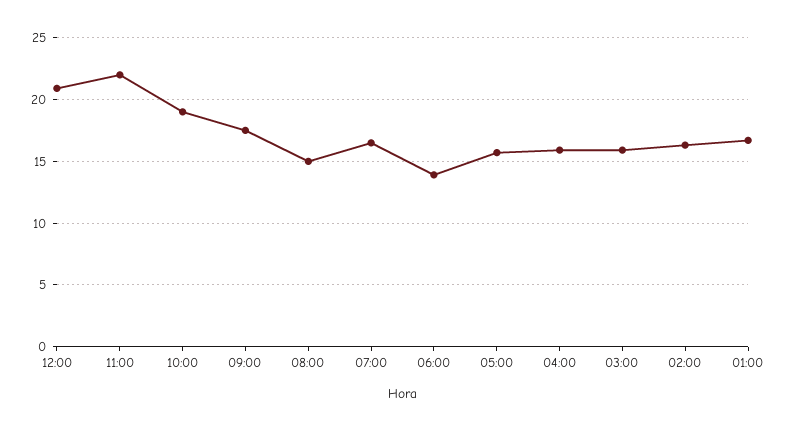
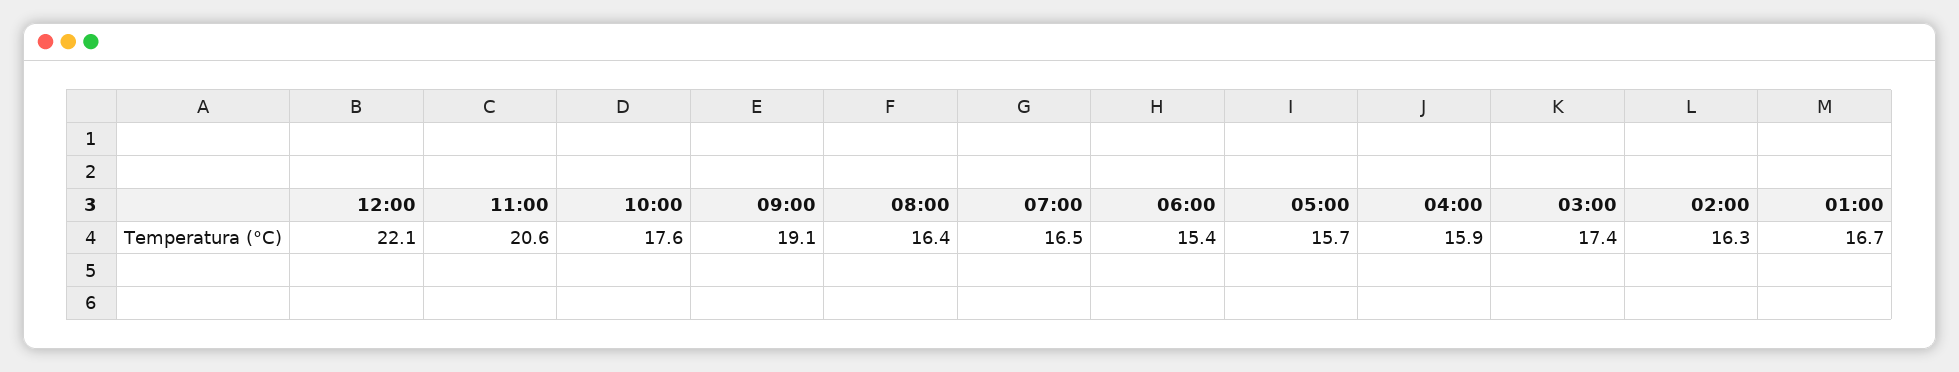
  {
-   "12:00": 21,
+   "12:00": 22.1,
-   "11:00": 22,
+   "11:00": 20.6,
-   "10:00": 19,
+   "10:00": 17.6,
-   "09:00": 17.5,
+   "09:00": 19.1,
-   "08:00": 15,
+   "08:00": 16.4,
    "07:00": 16.5,
-   "06:00": 14,
+   "06:00": 15.4,
    "05:00": 15.7,
    "04:00": 15.9,
-   "03:00": 16,
+   "03:00": 17.4,
    "02:00": 16.3,
    "01:00": 16.7
  }

